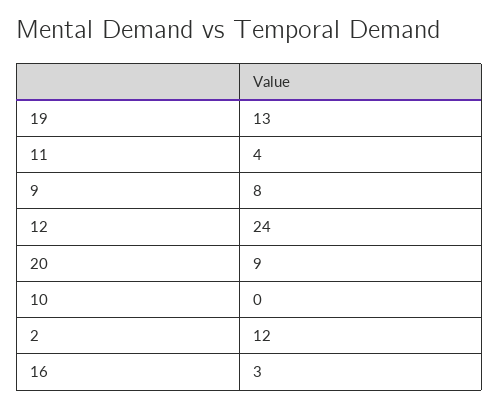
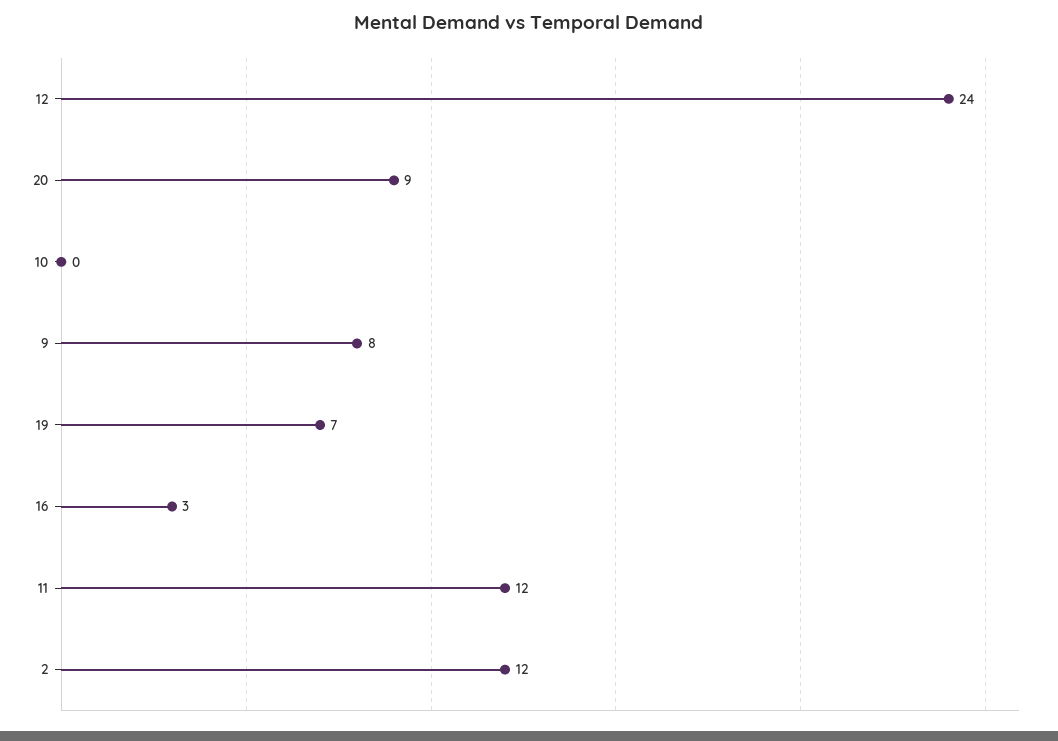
  {
-   "19": 13,
+   "19": 7,
-   "11": 4,
+   "11": 12,
    "9": 8,
    "12": 24,
    "20": 9,
    "10": 0,
    "2": 12,
    "16": 3
  }

